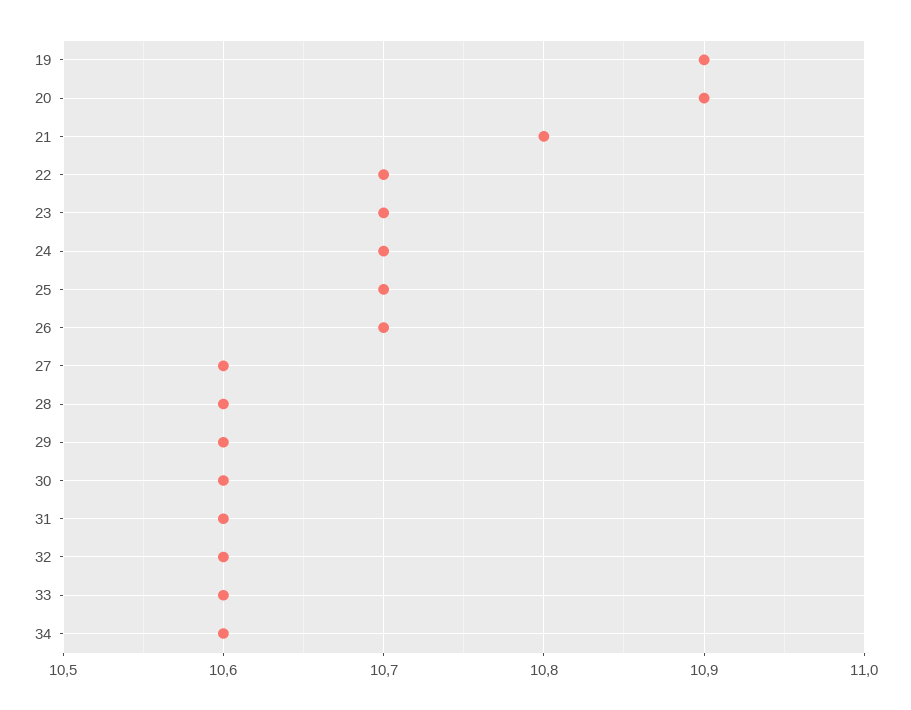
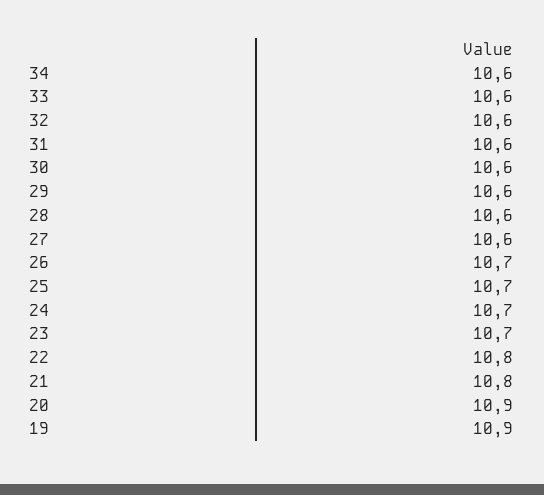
  {
    "19": 10.9,
    "20": 10.9,
    "21": 10.8,
-   "22": 10.7,
+   "22": 10.8,
    "23": 10.7,
    "24": 10.7,
    "25": 10.7,
    "26": 10.7,
    "27": 10.6,
    "28": 10.6,
    "29": 10.6,
    "30": 10.6,
    "31": 10.6,
    "32": 10.6,
    "33": 10.6,
    "34": 10.6
  }

